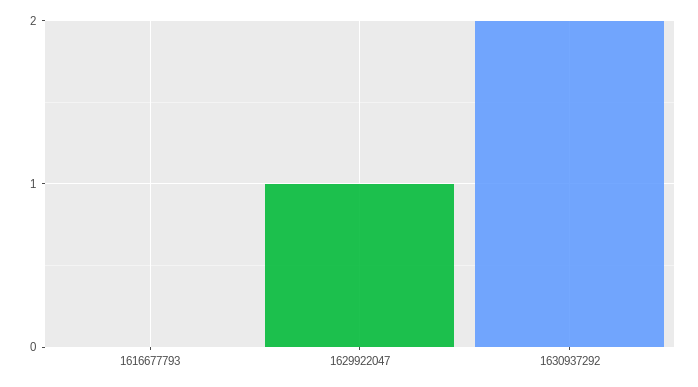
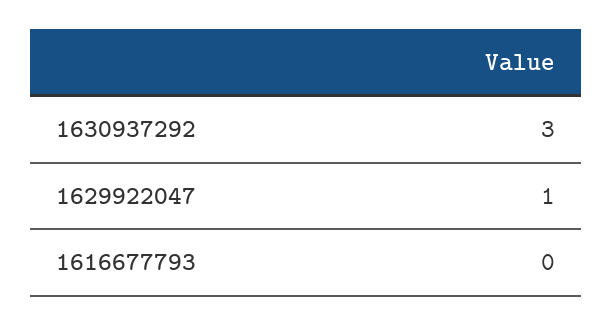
  {
    "1616677793": 0,
    "1629922047": 1,
-   "1630937292": 2
+   "1630937292": 3
  }

